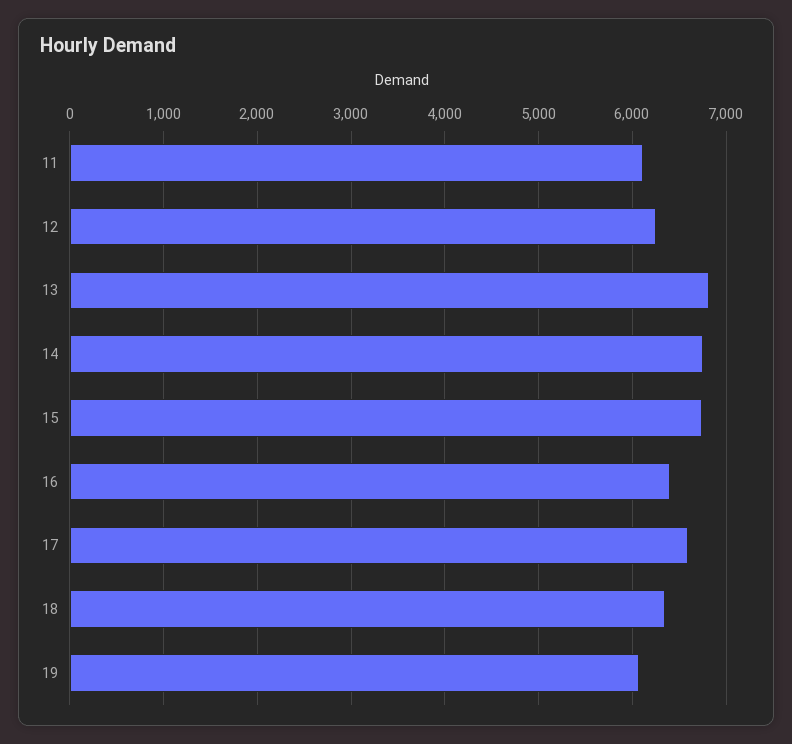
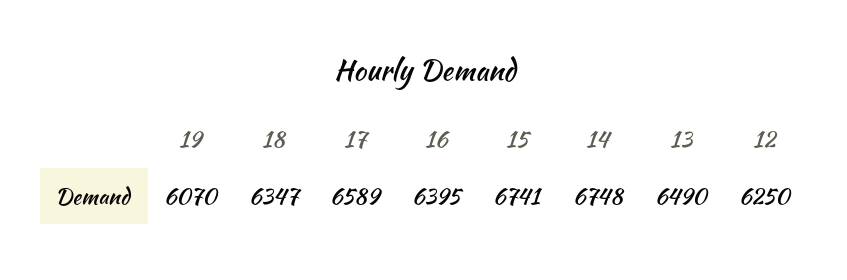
  {
-   "11": 6100,
    "12": 6250,
-   "13": 6800,
+   "13": 6490,
    "14": 6748,
    "15": 6741,
    "16": 6395,
    "17": 6589,
    "18": 6347,
    "19": 6070
  }

